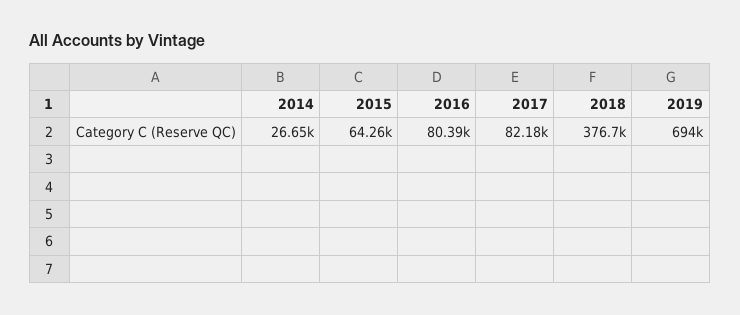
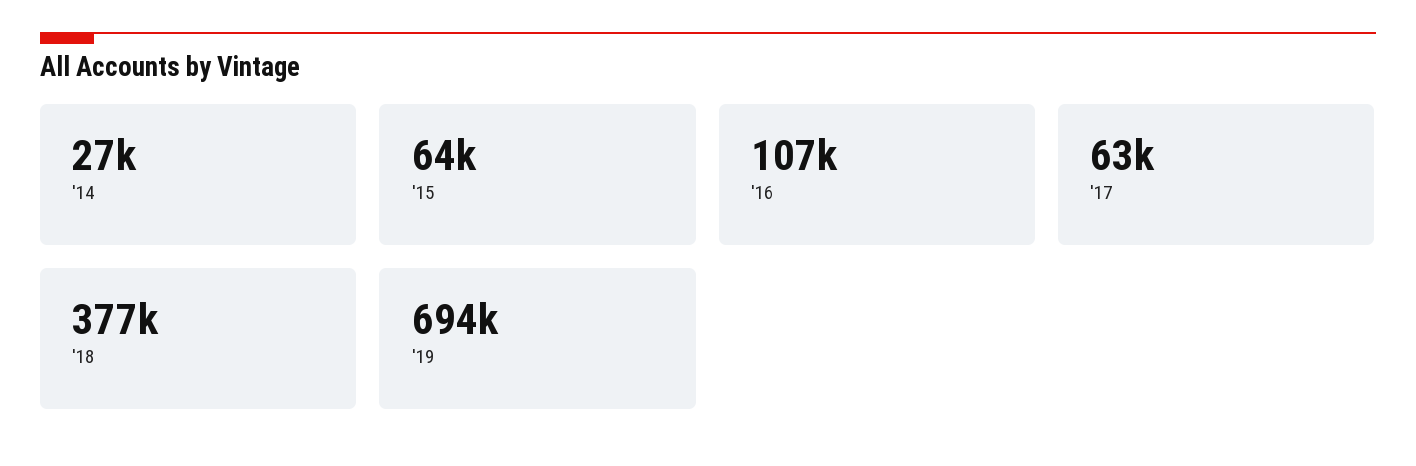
  {
    "2014": 26650,
    "2015": 64260,
-   "2016": 80390,
+   "2016": 107000,
-   "2017": 82180,
+   "2017": 63000,
    "2018": 376700,
    "2019": 694000
  }

